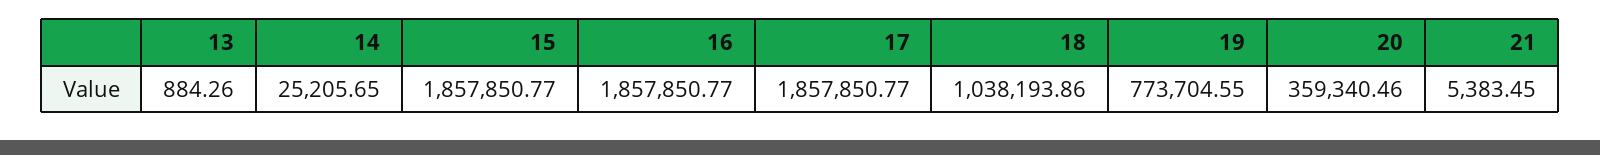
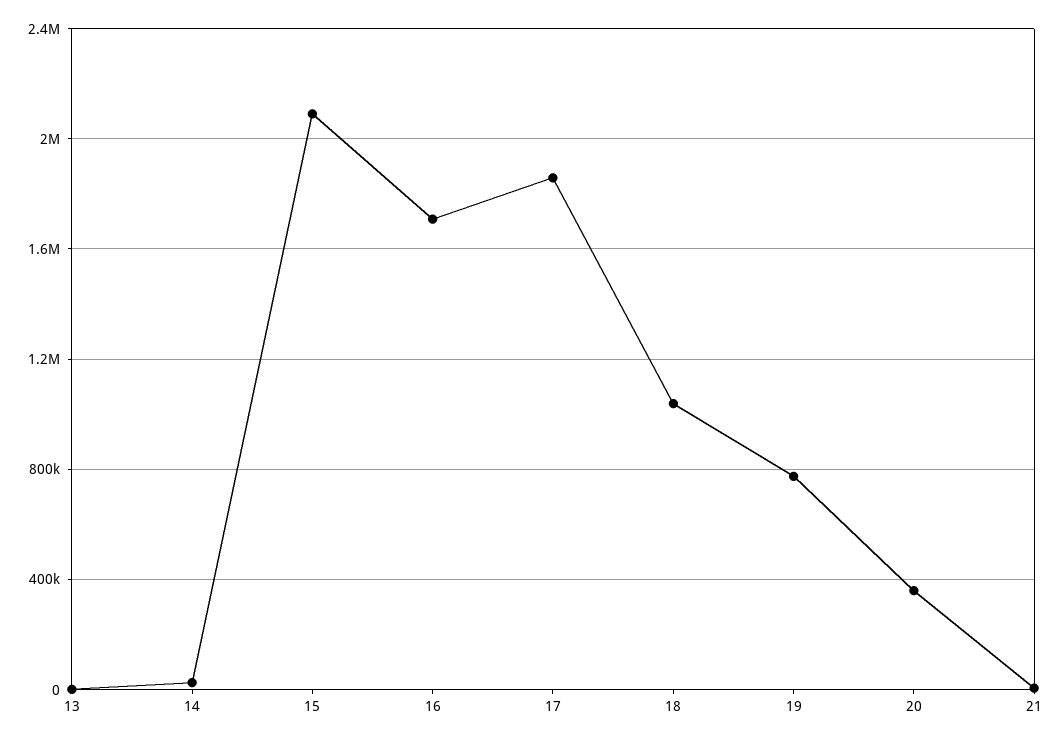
  {
    "13": 884.26,
    "14": 25205.65,
-   "15": 1857850.77,
+   "15": 2100000,
-   "16": 1857850.77,
+   "16": 1700000,
    "17": 1857850.77,
    "18": 1038193.86,
    "19": 773704.55,
    "20": 359340.46,
    "21": 5383.45
  }

